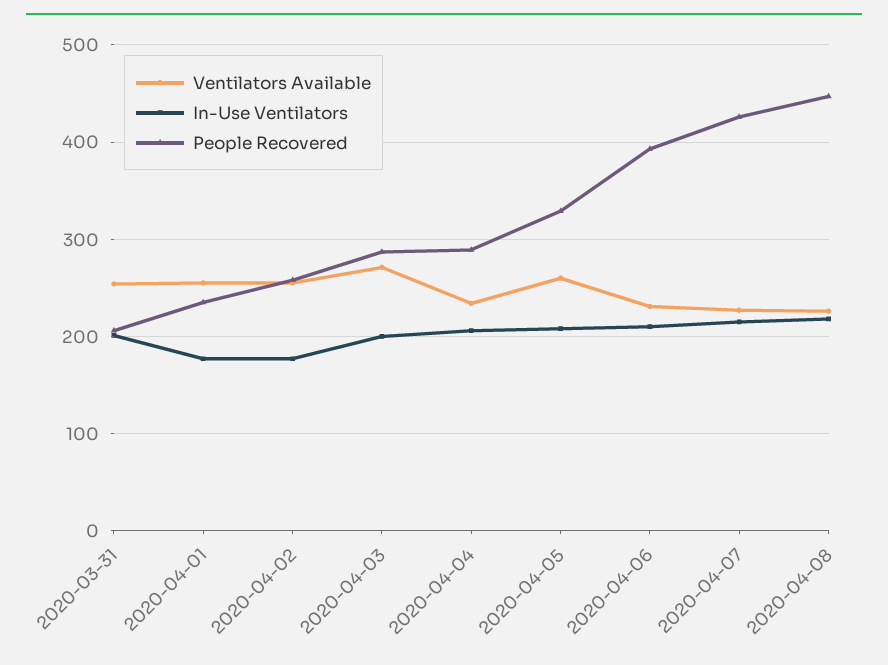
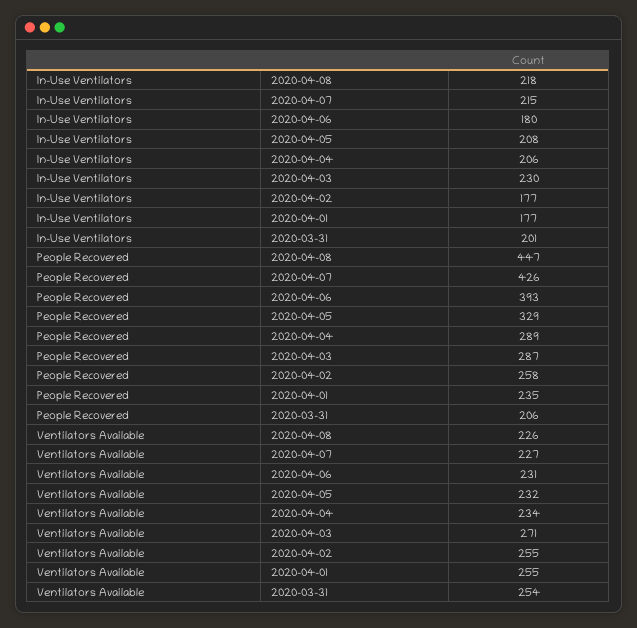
  {
    "Ventilators Available": {
      "2020-03-31": 254,
      "2020-04-01": 255,
      "2020-04-02": 255,
      "2020-04-03": 271,
      "2020-04-04": 234,
-     "2020-04-05": 260,
+     "2020-04-05": 232,
      "2020-04-06": 231,
      "2020-04-07": 227,
      "2020-04-08": 226
    },
    "In-Use Ventilators": {
      "2020-03-31": 201,
      "2020-04-01": 177,
      "2020-04-02": 177,
-     "2020-04-03": 200,
+     "2020-04-03": 230,
      "2020-04-04": 206,
      "2020-04-05": 208,
-     "2020-04-06": 210,
+     "2020-04-06": 180,
      "2020-04-07": 215,
      "2020-04-08": 218
    },
    "People Recovered": {
      "2020-03-31": 206,
      "2020-04-01": 235,
      "2020-04-02": 258,
      "2020-04-03": 287,
      "2020-04-04": 289,
      "2020-04-05": 329,
      "2020-04-06": 393,
      "2020-04-07": 426,
      "2020-04-08": 447
    }
  }

